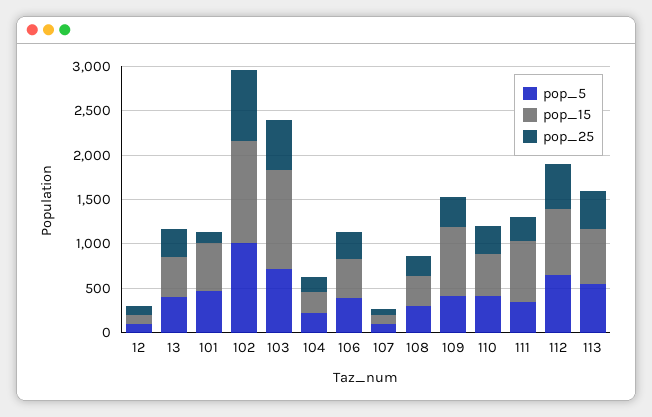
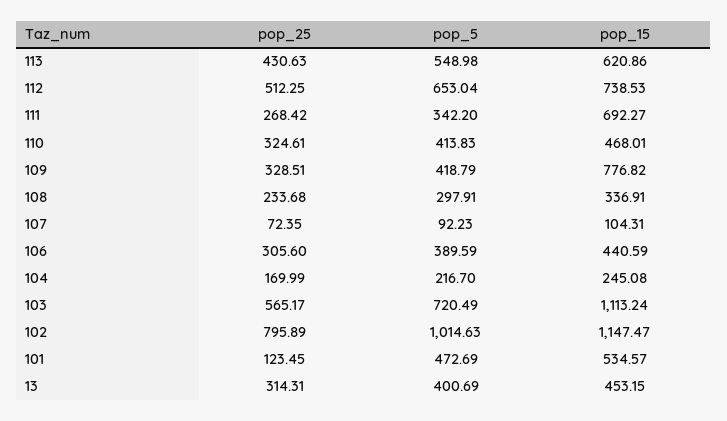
  {
    "pop_5": {
-     "12": 100,
      "13": 400.69,
      "101": 472.69,
      "102": 1014.63,
      "103": 720.49,
      "104": 216.7,
      "106": 389.59,
      "107": 92.23,
      "108": 297.91,
      "109": 418.79,
      "110": 413.83,
      "111": 342.2,
      "112": 653.04,
      "113": 548.98
    },
    "pop_15": {
-     "12": 100,
      "13": 453.15,
      "101": 534.57,
      "102": 1147.47,
      "103": 1113.24,
      "104": 245.08,
      "106": 440.59,
      "107": 104.31,
      "108": 336.91,
      "109": 776.82,
      "110": 468.01,
      "111": 692.27,
      "112": 738.53,
      "113": 620.86
    },
    "pop_25": {
-     "12": 100,
      "13": 314.31,
      "101": 123.45,
      "102": 795.89,
      "103": 565.17,
      "104": 169.99,
      "106": 305.6,
      "107": 72.35,
      "108": 233.68,
      "109": 328.51,
      "110": 324.61,
      "111": 268.42,
      "112": 512.25,
      "113": 430.63
    }
  }

